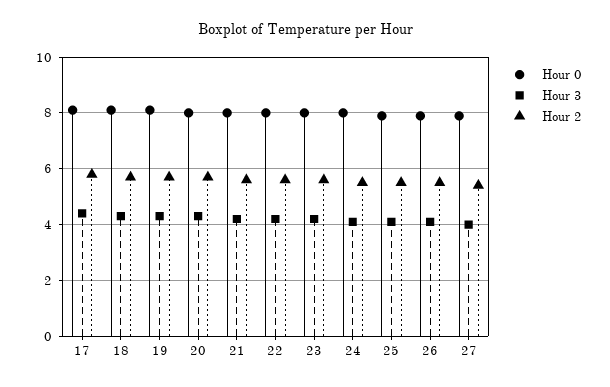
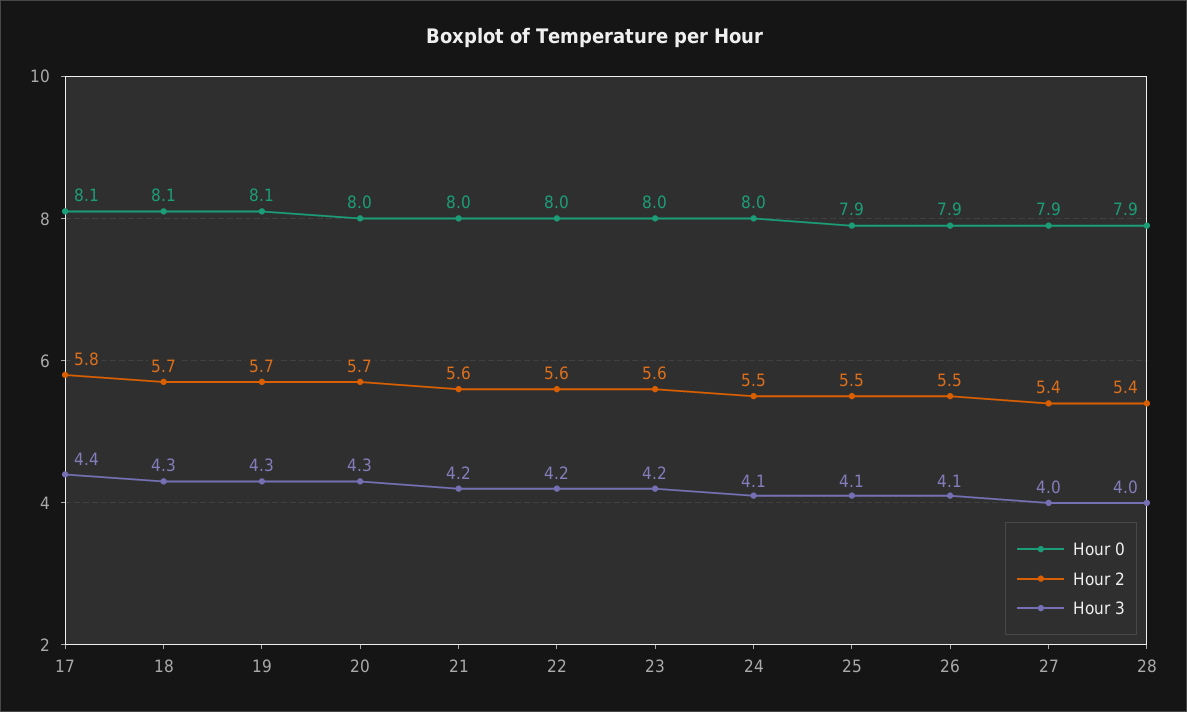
  {
    "Hour 0": {
      "17": 8.1,
      "18": 8.1,
      "19": 8.1,
      "20": 8,
      "21": 8,
      "22": 8,
      "23": 8,
      "24": 8,
      "25": 7.9,
      "26": 7.9,
-     "27": 7.9
+     "27": 7.9,
+     "28": 7.9
    },
    "Hour 3": {
      "17": 4.4,
      "18": 4.3,
      "19": 4.3,
      "20": 4.3,
      "21": 4.2,
      "22": 4.2,
      "23": 4.2,
      "24": 4.1,
      "25": 4.1,
      "26": 4.1,
-     "27": 4
+     "27": 4,
+     "28": 4
    },
    "Hour 2": {
      "17": 5.8,
      "18": 5.7,
      "19": 5.7,
      "20": 5.7,
      "21": 5.6,
      "22": 5.6,
      "23": 5.6,
      "24": 5.5,
      "25": 5.5,
      "26": 5.5,
-     "27": 5.4
+     "27": 5.4,
+     "28": 5.4
    }
  }

